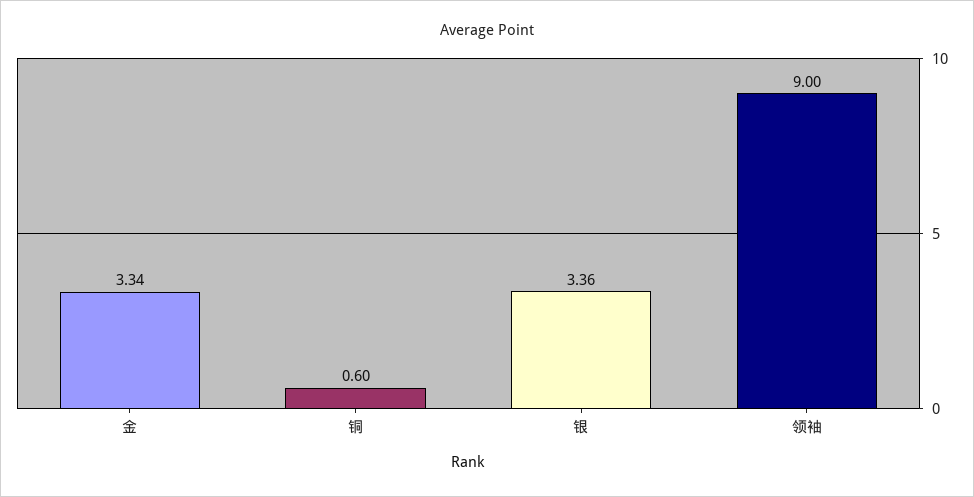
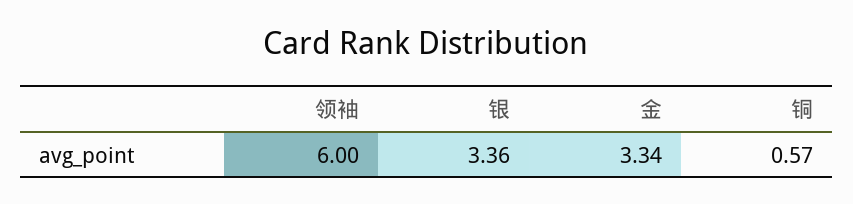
  {
    "金": 3.34,
-   "铜": 0.6,
+   "铜": 0.57,
    "银": 3.36,
-   "领袖": 9
+   "领袖": 6
  }

